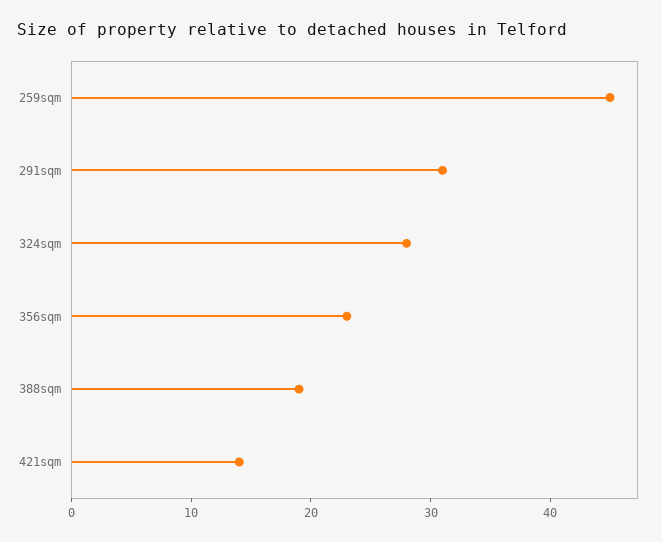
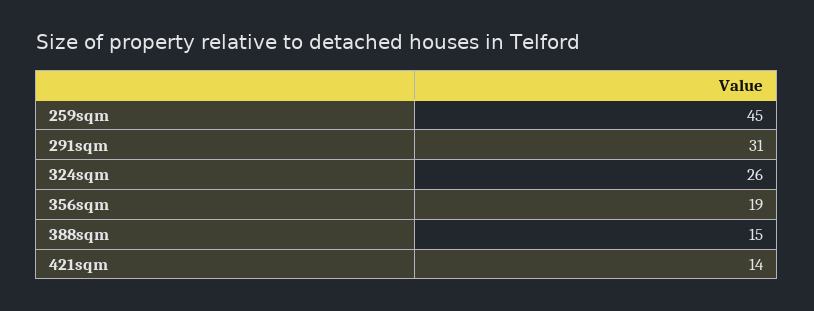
  {
    "259sqm": 45,
    "291sqm": 31,
-   "324sqm": 28,
+   "324sqm": 26,
-   "356sqm": 23,
+   "356sqm": 19,
-   "388sqm": 19,
+   "388sqm": 15,
    "421sqm": 14
  }

